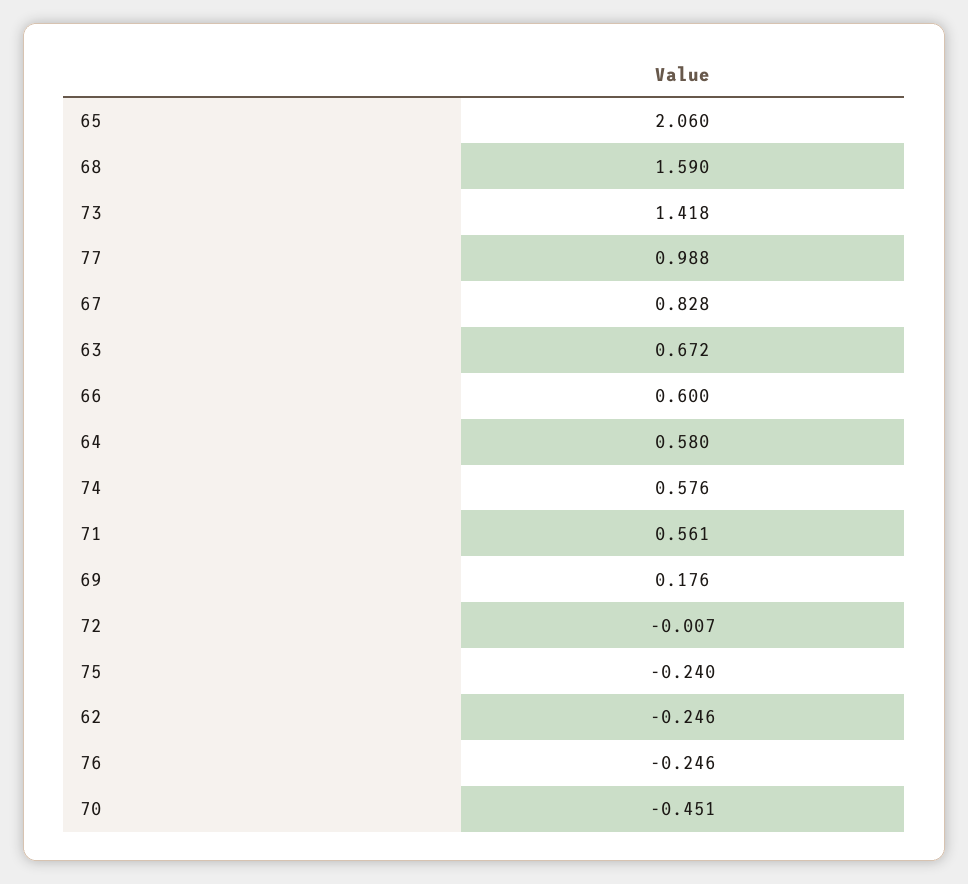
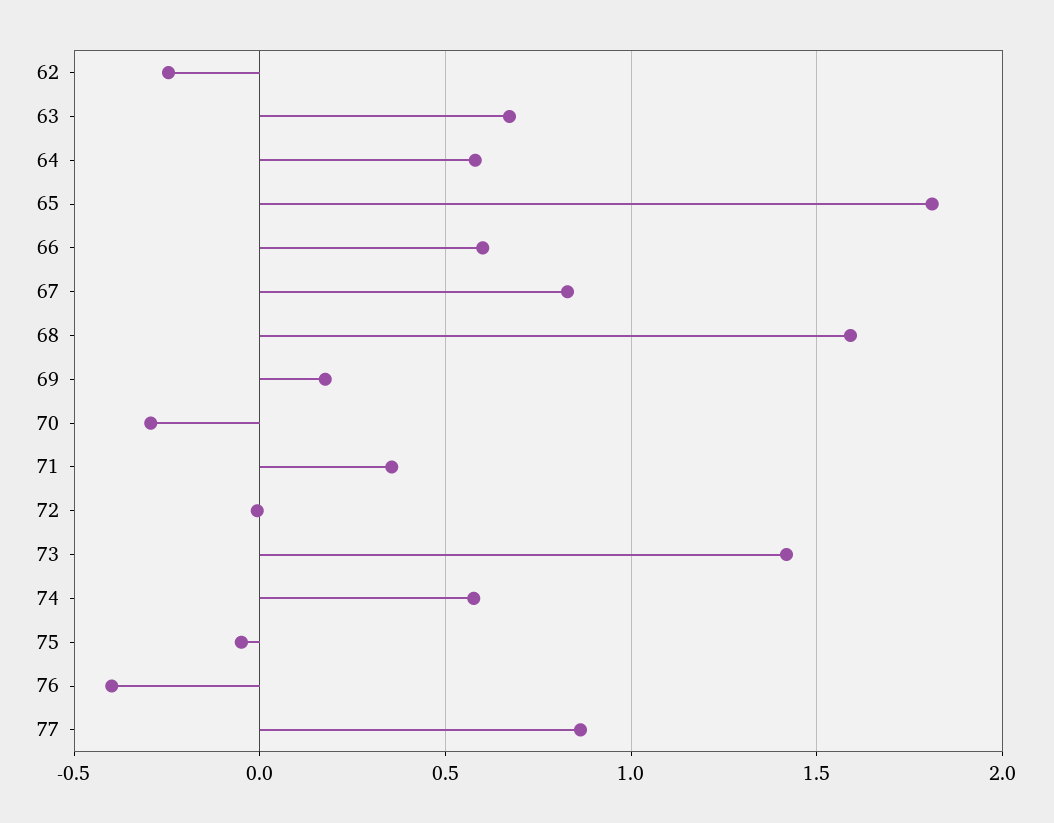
  {
-   "65": 2.06,
+   "65": 1.8,
    "68": 1.59,
    "73": 1.418,
-   "77": 0.988,
+   "77": 0.85,
    "67": 0.828,
    "63": 0.672,
    "66": 0.6,
    "64": 0.58,
    "74": 0.576,
-   "71": 0.561,
+   "71": 0.35,
    "69": 0.176,
    "72": -0.007,
-   "75": -0.24,
+   "75": -0.05,
    "62": -0.246,
-   "76": -0.246,
+   "76": -0.4,
-   "70": -0.451
+   "70": -0.3
  }

